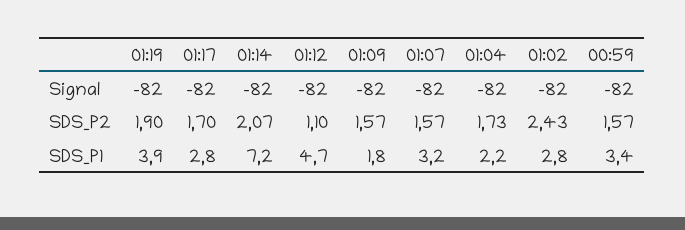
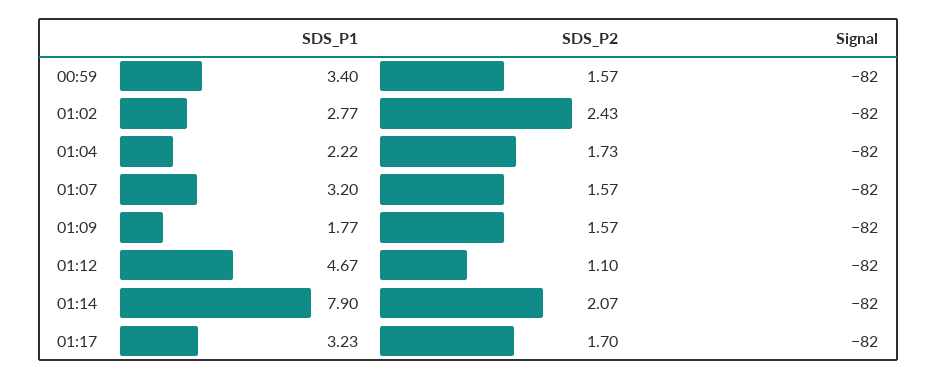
  {
-   "01:19": {
-     "Signal": -82,
-     "SDS_P2": 1.9,
-     "SDS_P1": 3.9
-   },
    "01:17": {
      "Signal": -82,
      "SDS_P2": 1.7,
-     "SDS_P1": 2.8
+     "SDS_P1": 3.23
    },
    "01:14": {
      "Signal": -82,
      "SDS_P2": 2.07,
-     "SDS_P1": 7.2
+     "SDS_P1": 7.9
    },
    "01:12": {
      "Signal": -82,
      "SDS_P2": 1.1,
      "SDS_P1": 4.67
    },
    "01:09": {
      "Signal": -82,
      "SDS_P2": 1.57,
      "SDS_P1": 1.77
    },
    "01:07": {
      "Signal": -82,
      "SDS_P2": 1.57,
      "SDS_P1": 3.2
    },
    "01:04": {
      "Signal": -82,
      "SDS_P2": 1.73,
      "SDS_P1": 2.22
    },
    "01:02": {
      "Signal": -82,
      "SDS_P2": 2.43,
      "SDS_P1": 2.77
    },
    "00:59": {
      "Signal": -82,
      "SDS_P2": 1.57,
      "SDS_P1": 3.4
    }
  }

